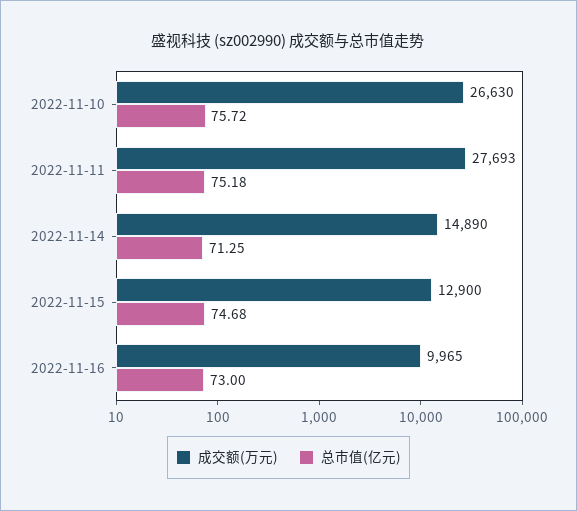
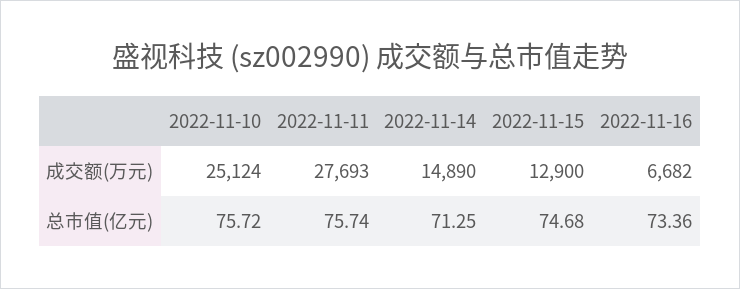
  {
    "成交额(万元)": {
-     "2022-11-10": 26630,
+     "2022-11-10": 25124,
      "2022-11-11": 27693,
      "2022-11-14": 14890,
      "2022-11-15": 12900,
-     "2022-11-16": 9965
+     "2022-11-16": 6682
    },
    "总市值(亿元)": {
      "2022-11-10": 75.72,
-     "2022-11-11": 75.18,
+     "2022-11-11": 75.74,
      "2022-11-14": 71.25,
      "2022-11-15": 74.68,
-     "2022-11-16": 73
+     "2022-11-16": 73.36
    }
  }

